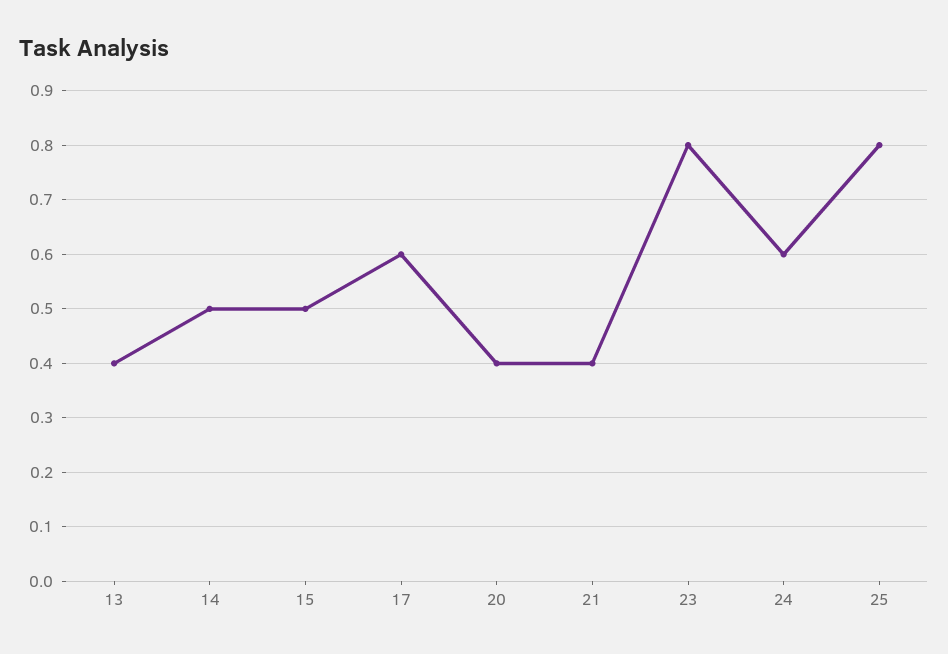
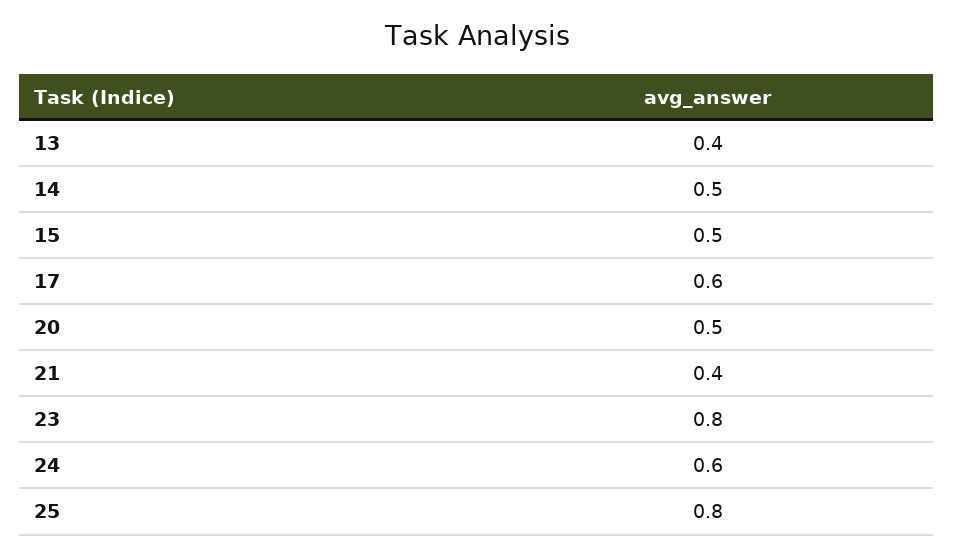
  {
    "13": 0.4,
    "14": 0.5,
    "15": 0.5,
    "17": 0.6,
-   "20": 0.4,
+   "20": 0.5,
    "21": 0.4,
    "23": 0.8,
    "24": 0.6,
    "25": 0.8
  }

